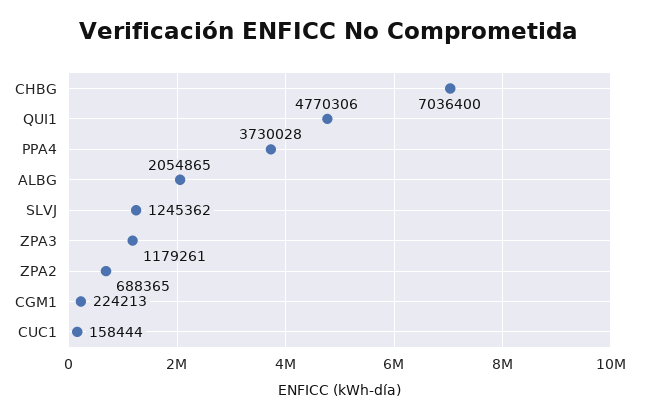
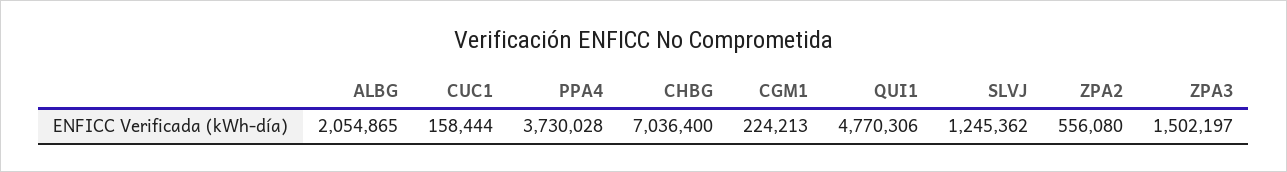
  {
    "CHBG": 7036400,
    "QUI1": 4770306,
    "PPA4": 3730028,
    "ALBG": 2054865,
    "SLVJ": 1245362,
-   "ZPA3": 1179261,
+   "ZPA3": 1502197,
-   "ZPA2": 688365,
+   "ZPA2": 556080,
    "CGM1": 224213,
    "CUC1": 158444
  }

